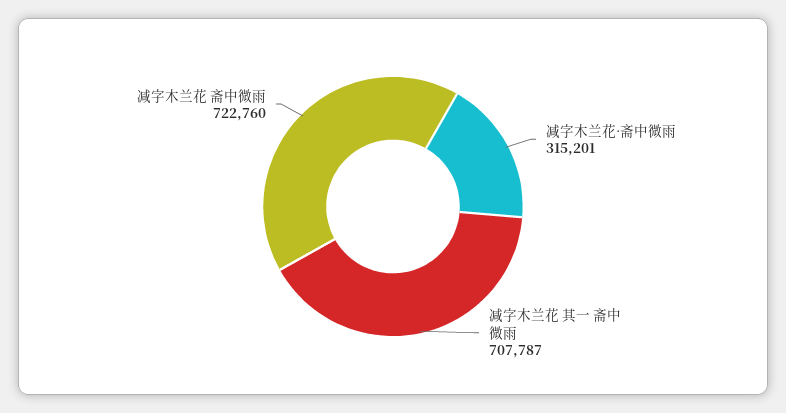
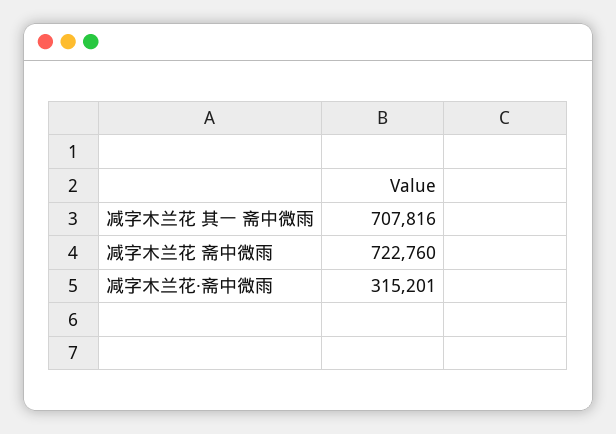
  {
    "减字木兰花·斋中微雨": 315201,
-   "减字木兰花 其一 斋中微雨": 707787,
+   "减字木兰花 其一 斋中微雨": 707816,
    "减字木兰花 斋中微雨": 722760
  }

